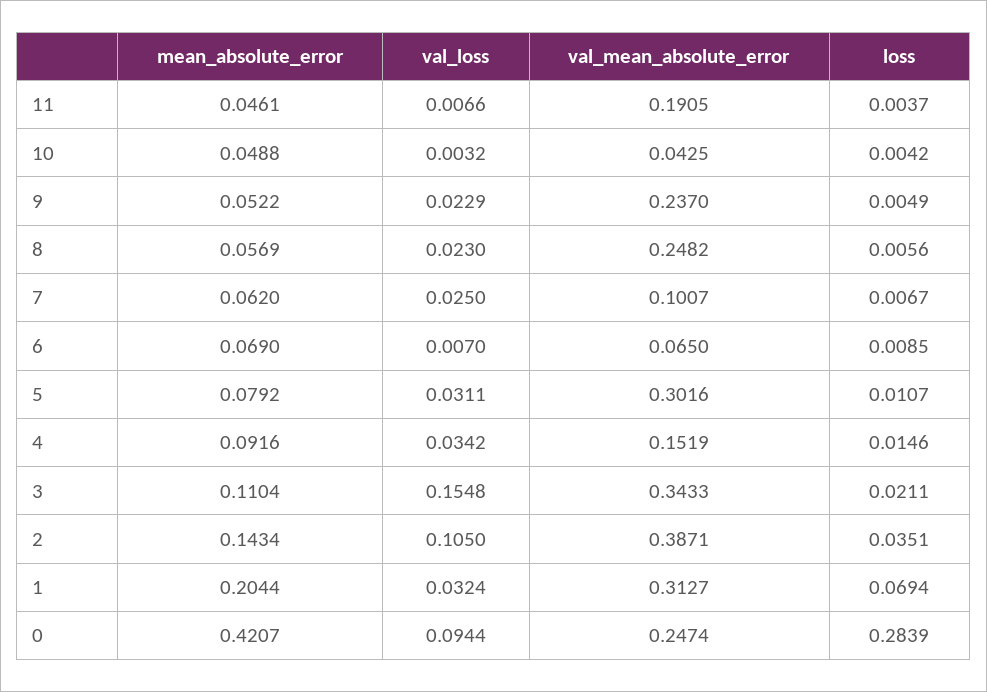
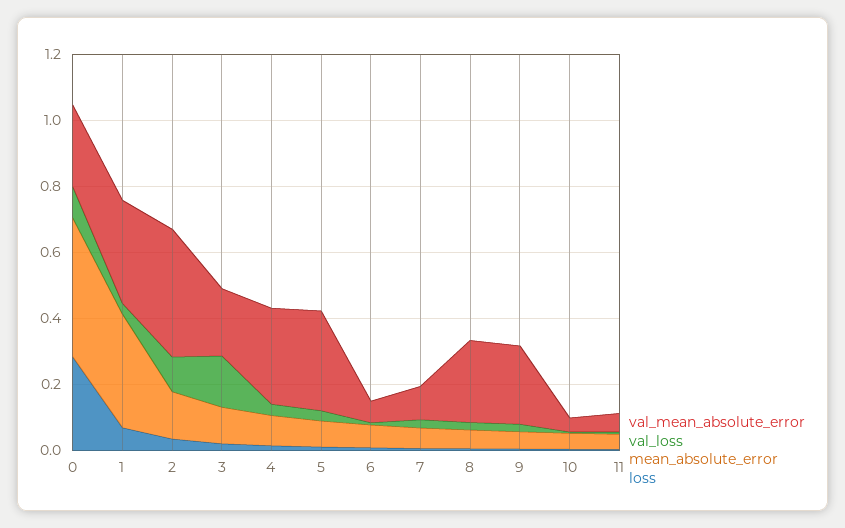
  {
    "mean_absolute_error": {
      "11": 0.0461,
      "10": 0.0488,
      "9": 0.0522,
      "8": 0.0569,
      "7": 0.062,
      "6": 0.069,
      "5": 0.0792,
      "4": 0.0916,
      "3": 0.1104,
      "2": 0.1434,
-     "1": 0.2044,
+     "1": 0.35,
      "0": 0.4207
    },
    "val_loss": {
      "11": 0.0066,
      "10": 0.0032,
      "9": 0.0229,
      "8": 0.023,
      "7": 0.025,
      "6": 0.007,
      "5": 0.0311,
      "4": 0.0342,
      "3": 0.1548,
      "2": 0.105,
      "1": 0.0324,
      "0": 0.0944
    },
    "val_mean_absolute_error": {
-     "11": 0.1905,
+     "11": 0.05,
      "10": 0.0425,
      "9": 0.237,
      "8": 0.2482,
      "7": 0.1007,
      "6": 0.065,
      "5": 0.3016,
-     "4": 0.1519,
+     "4": 0.3,
-     "3": 0.3433,
+     "3": 0.2,
      "2": 0.3871,
      "1": 0.3127,
      "0": 0.2474
    },
    "loss": {
      "11": 0.0037,
      "10": 0.0042,
      "9": 0.0049,
      "8": 0.0056,
      "7": 0.0067,
      "6": 0.0085,
      "5": 0.0107,
      "4": 0.0146,
      "3": 0.0211,
      "2": 0.0351,
      "1": 0.0694,
      "0": 0.2839
    }
  }

